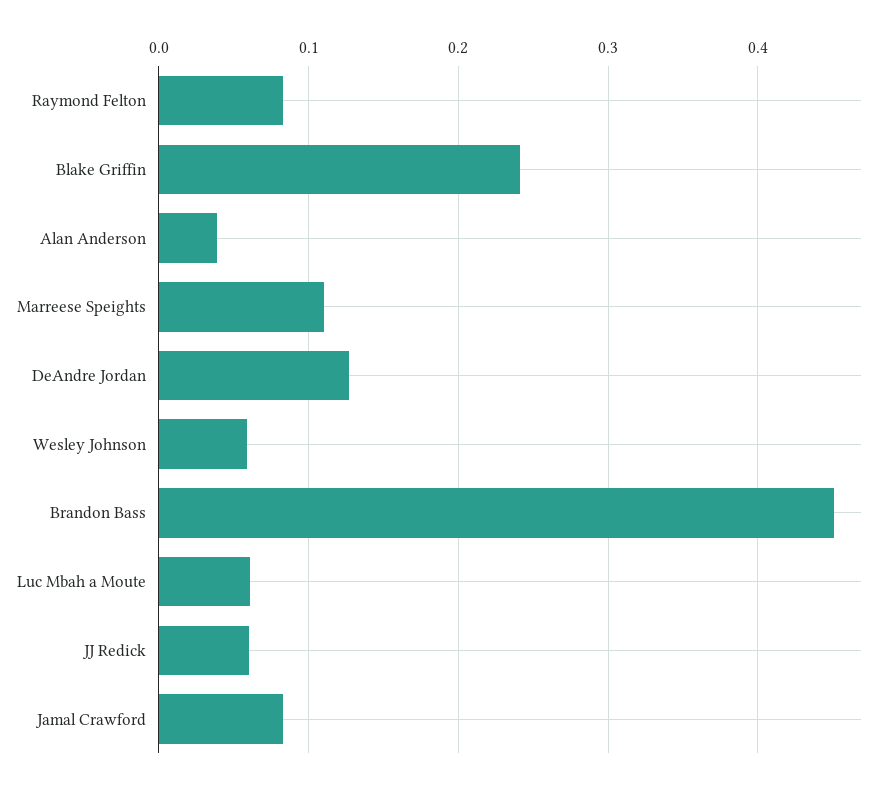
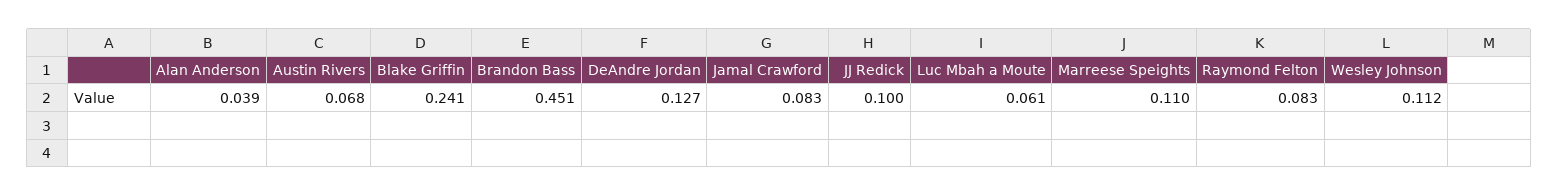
  {
    "Raymond Felton": 0.083,
    "Blake Griffin": 0.241,
    "Alan Anderson": 0.039,
    "Marreese Speights": 0.11,
    "DeAndre Jordan": 0.127,
-   "Wesley Johnson": 0.06,
+   "Wesley Johnson": 0.112,
    "Brandon Bass": 0.451,
    "Luc Mbah a Moute": 0.061,
-   "JJ Redick": 0.06,
+   "JJ Redick": 0.1,
-   "Jamal Crawford": 0.083
+   "Jamal Crawford": 0.083,
+   "Austin Rivers": 0.068
  }

